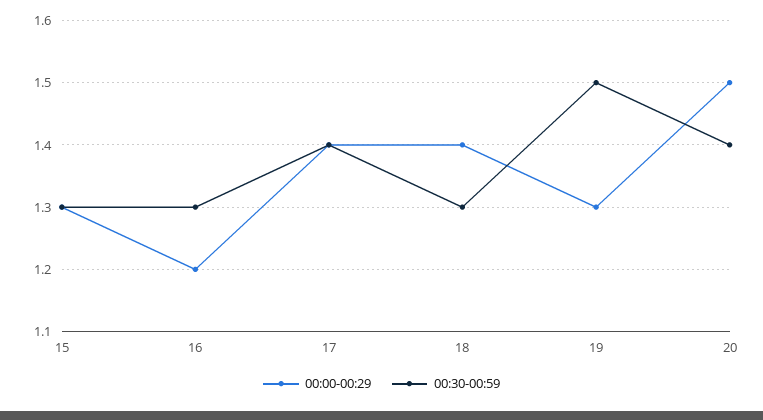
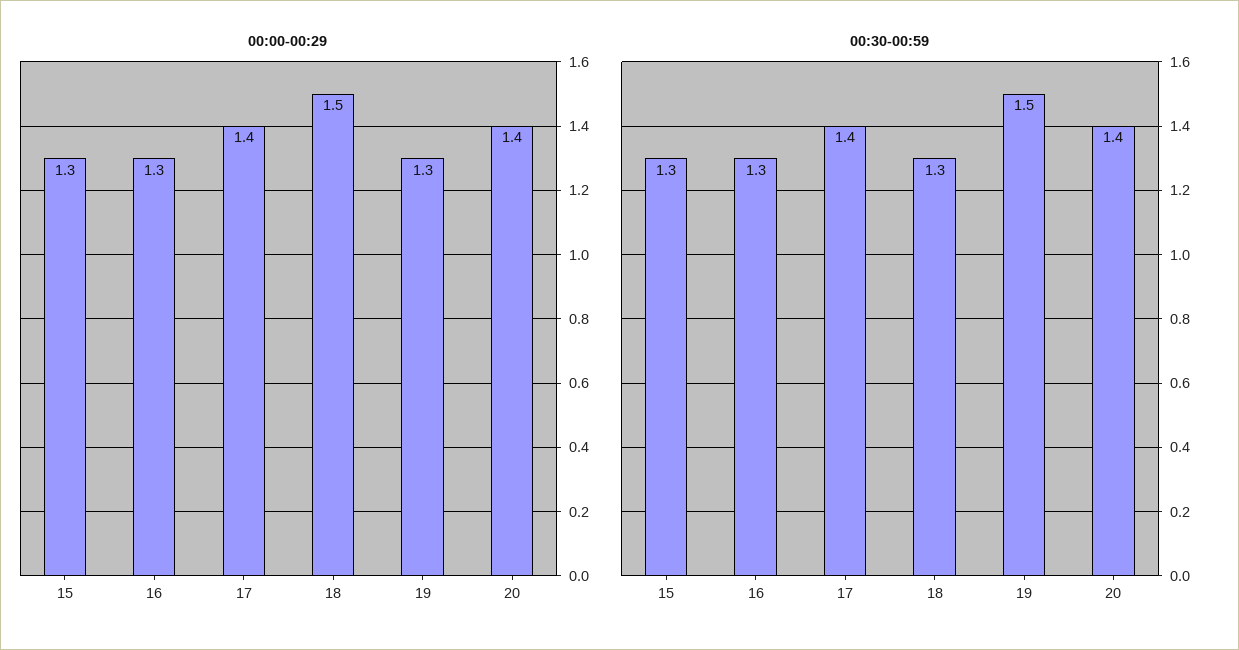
  {
    "00:00-00:29": {
      "15": 1.3,
-     "16": 1.2,
+     "16": 1.3,
      "17": 1.4,
-     "18": 1.4,
+     "18": 1.5,
      "19": 1.3,
-     "20": 1.5
+     "20": 1.4
    },
    "00:30-00:59": {
      "15": 1.3,
      "16": 1.3,
      "17": 1.4,
      "18": 1.3,
      "19": 1.5,
      "20": 1.4
    }
  }

